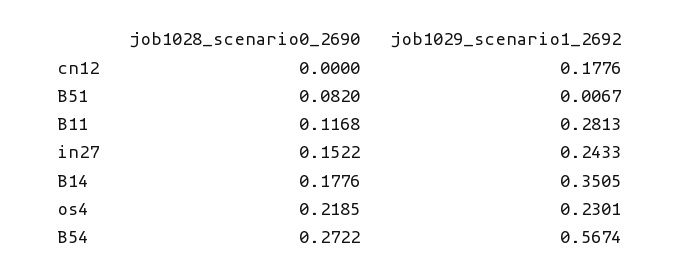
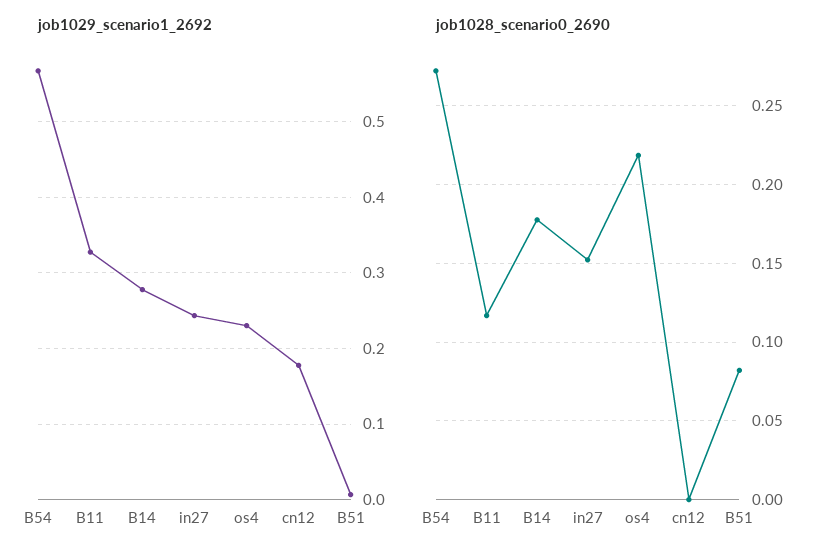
  {
    "job1028_scenario0_2690": {
      "cn12": 0,
      "B51": 0.082,
      "B11": 0.1168,
      "in27": 0.1522,
      "B14": 0.1776,
      "os4": 0.2185,
      "B54": 0.2722
    },
    "job1029_scenario1_2692": {
      "cn12": 0.1776,
      "B51": 0.0067,
-     "B11": 0.2813,
+     "B11": 0.33,
      "in27": 0.2433,
-     "B14": 0.3505,
+     "B14": 0.28,
      "os4": 0.2301,
      "B54": 0.5674
    }
  }

